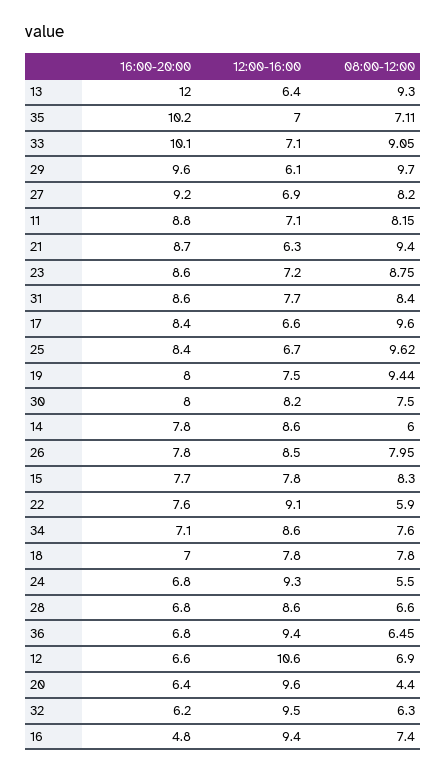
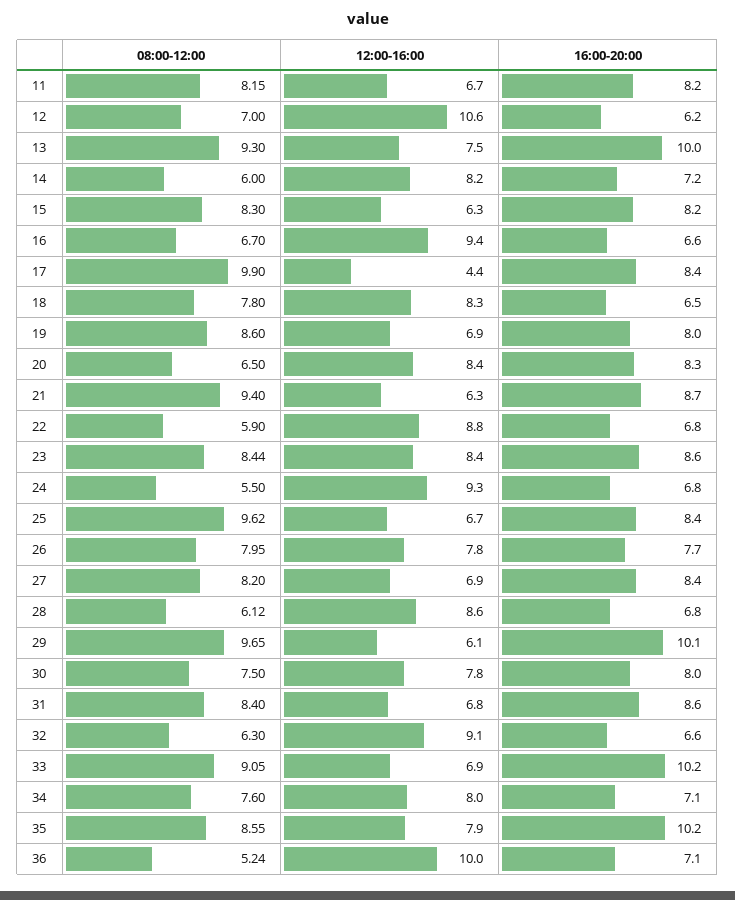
  {
    "16:00-20:00": {
-     "13": 12,
+     "13": 10,
      "35": 10.2,
-     "33": 10.1,
+     "33": 10.2,
-     "29": 9.6,
+     "29": 10.1,
-     "27": 9.2,
+     "27": 8.4,
-     "11": 8.8,
+     "11": 8.2,
      "21": 8.7,
      "23": 8.6,
      "31": 8.6,
      "17": 8.4,
      "25": 8.4,
      "19": 8,
      "30": 8,
-     "14": 7.8,
+     "14": 7.2,
-     "26": 7.8,
+     "26": 7.7,
-     "15": 7.7,
+     "15": 8.2,
-     "22": 7.6,
+     "22": 6.8,
      "34": 7.1,
-     "18": 7,
+     "18": 6.5,
      "24": 6.8,
      "28": 6.8,
-     "36": 6.8,
+     "36": 7.1,
-     "12": 6.6,
+     "12": 6.2,
-     "20": 6.4,
+     "20": 8.3,
-     "32": 6.2,
+     "32": 6.6,
-     "16": 4.8
+     "16": 6.6
    },
    "12:00-16:00": {
-     "13": 6.4,
+     "13": 7.5,
-     "35": 7,
+     "35": 7.9,
-     "33": 7.1,
+     "33": 6.9,
      "29": 6.1,
      "27": 6.9,
-     "11": 7.1,
+     "11": 6.7,
      "21": 6.3,
-     "23": 7.2,
+     "23": 8.4,
-     "31": 7.7,
+     "31": 6.8,
-     "17": 6.6,
+     "17": 4.4,
      "25": 6.7,
-     "19": 7.5,
+     "19": 6.9,
-     "30": 8.2,
+     "30": 7.8,
-     "14": 8.6,
+     "14": 8.2,
-     "26": 8.5,
+     "26": 7.8,
-     "15": 7.8,
+     "15": 6.3,
-     "22": 9.1,
+     "22": 8.8,
-     "34": 8.6,
+     "34": 8,
-     "18": 7.8,
+     "18": 8.3,
      "24": 9.3,
      "28": 8.6,
-     "36": 9.4,
+     "36": 10,
      "12": 10.6,
-     "20": 9.6,
+     "20": 8.4,
-     "32": 9.5,
+     "32": 9.1,
      "16": 9.4
    },
    "08:00-12:00": {
      "13": 9.3,
-     "35": 7.11,
+     "35": 8.55,
      "33": 9.05,
-     "29": 9.7,
+     "29": 9.65,
      "27": 8.2,
      "11": 8.15,
      "21": 9.4,
-     "23": 8.75,
+     "23": 8.44,
      "31": 8.4,
-     "17": 9.6,
+     "17": 9.9,
      "25": 9.62,
-     "19": 9.44,
+     "19": 8.6,
      "30": 7.5,
      "14": 6,
      "26": 7.95,
      "15": 8.3,
      "22": 5.9,
      "34": 7.6,
      "18": 7.8,
      "24": 5.5,
-     "28": 6.6,
+     "28": 6.12,
-     "36": 6.45,
+     "36": 5.24,
-     "12": 6.9,
+     "12": 7,
-     "20": 4.4,
+     "20": 6.5,
      "32": 6.3,
-     "16": 7.4
+     "16": 6.7
    }
  }

